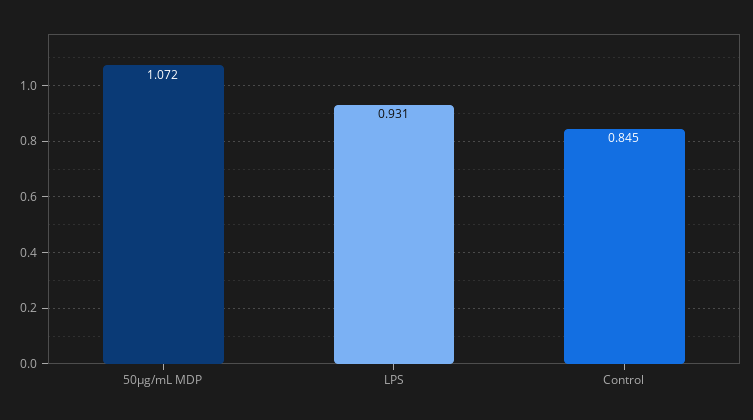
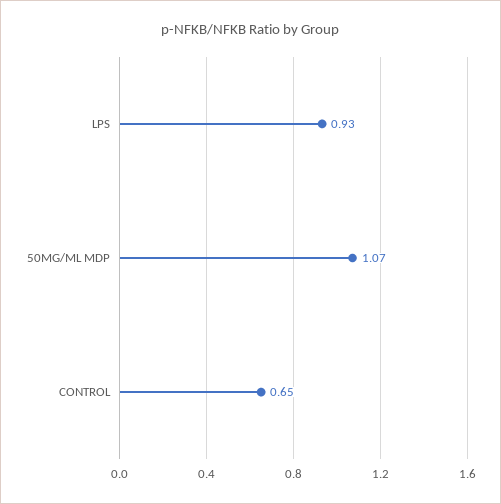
  {
    "50μg/mL MDP": 1.072,
    "LPS": 0.931,
-   "Control": 0.845
+   "Control": 0.65
  }

